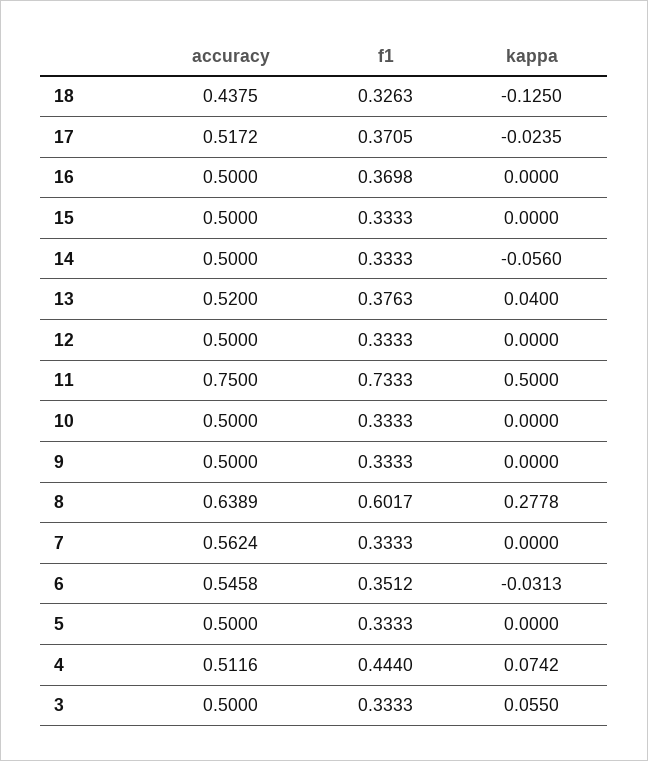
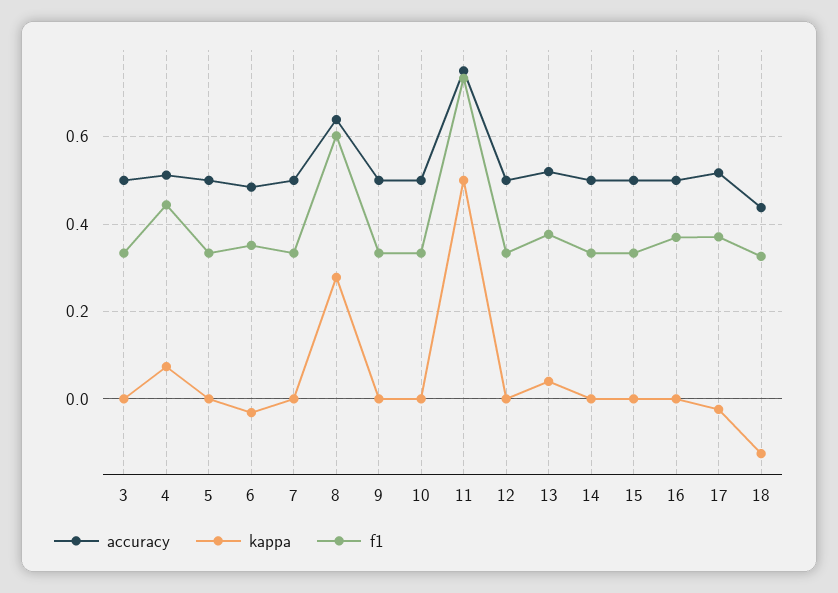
  {
    "accuracy": {
      "18": 0.4375,
      "17": 0.5172,
      "16": 0.5,
      "15": 0.5,
      "14": 0.5,
      "13": 0.52,
      "12": 0.5,
      "11": 0.75,
      "10": 0.5,
      "9": 0.5,
      "8": 0.6389,
-     "7": 0.5624,
+     "7": 0.5,
-     "6": 0.5458,
+     "6": 0.48,
      "5": 0.5,
      "4": 0.5116,
      "3": 0.5
    },
    "f1": {
      "18": 0.3263,
      "17": 0.3705,
      "16": 0.3698,
      "15": 0.3333,
      "14": 0.3333,
      "13": 0.3763,
      "12": 0.3333,
      "11": 0.7333,
      "10": 0.3333,
      "9": 0.3333,
      "8": 0.6017,
      "7": 0.3333,
      "6": 0.3512,
      "5": 0.3333,
      "4": 0.444,
      "3": 0.3333
    },
    "kappa": {
      "18": -0.125,
      "17": -0.0235,
      "16": 0,
      "15": 0,
-     "14": -0.056,
+     "14": 0,
      "13": 0.04,
      "12": 0,
      "11": 0.5,
      "10": 0,
      "9": 0,
      "8": 0.2778,
      "7": 0,
      "6": -0.0313,
      "5": 0,
      "4": 0.0742,
-     "3": 0.055
+     "3": 0
    }
  }

